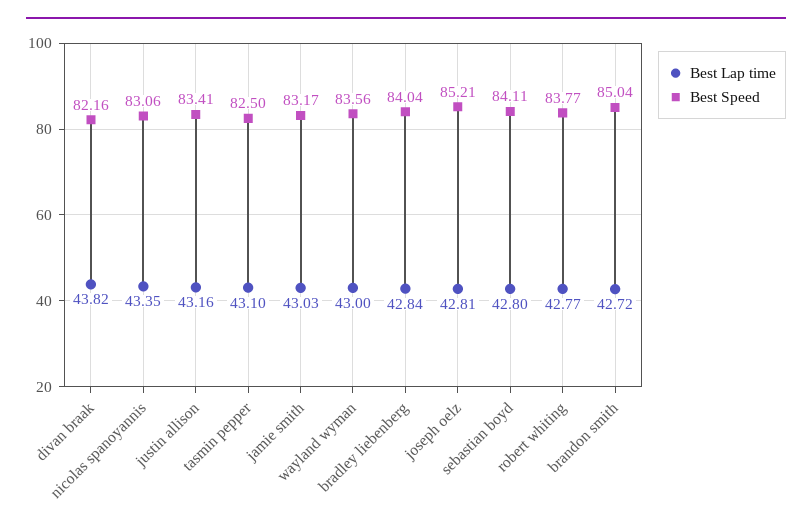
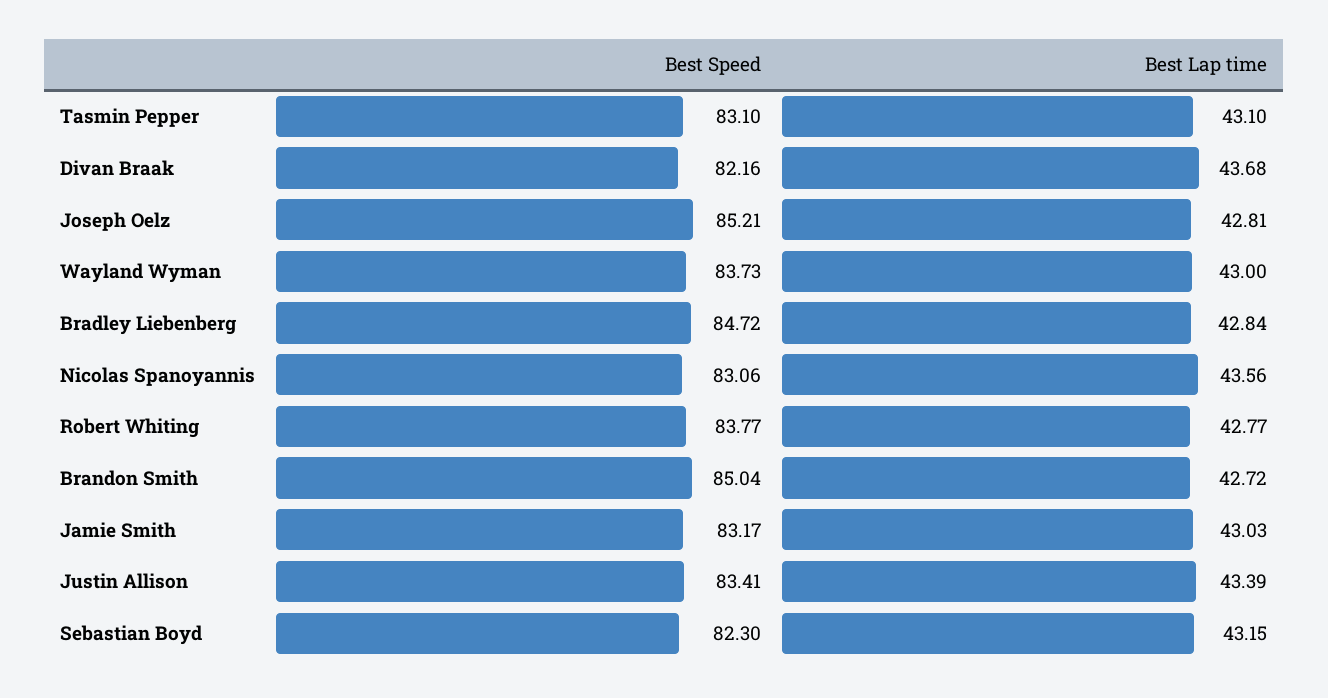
  {
    "Best Lap time": {
-     "divan braak": 43.82,
+     "divan braak": 43.68,
-     "nicolas spanoyannis": 43.35,
+     "nicolas spanoyannis": 43.56,
-     "justin allison": 43.16,
+     "justin allison": 43.39,
      "tasmin pepper": 43.1,
      "jamie smith": 43.03,
      "wayland wyman": 43,
      "bradley liebenberg": 42.84,
      "joseph oelz": 42.81,
-     "sebastian boyd": 42.8,
+     "sebastian boyd": 43.15,
      "robert whiting": 42.77,
      "brandon smith": 42.72
    },
    "Best Speed": {
      "divan braak": 82.16,
      "nicolas spanoyannis": 83.06,
      "justin allison": 83.41,
-     "tasmin pepper": 82.5,
+     "tasmin pepper": 83.1,
      "jamie smith": 83.17,
-     "wayland wyman": 83.56,
+     "wayland wyman": 83.73,
-     "bradley liebenberg": 84.04,
+     "bradley liebenberg": 84.72,
      "joseph oelz": 85.21,
-     "sebastian boyd": 84.11,
+     "sebastian boyd": 82.3,
      "robert whiting": 83.77,
      "brandon smith": 85.04
    }
  }

